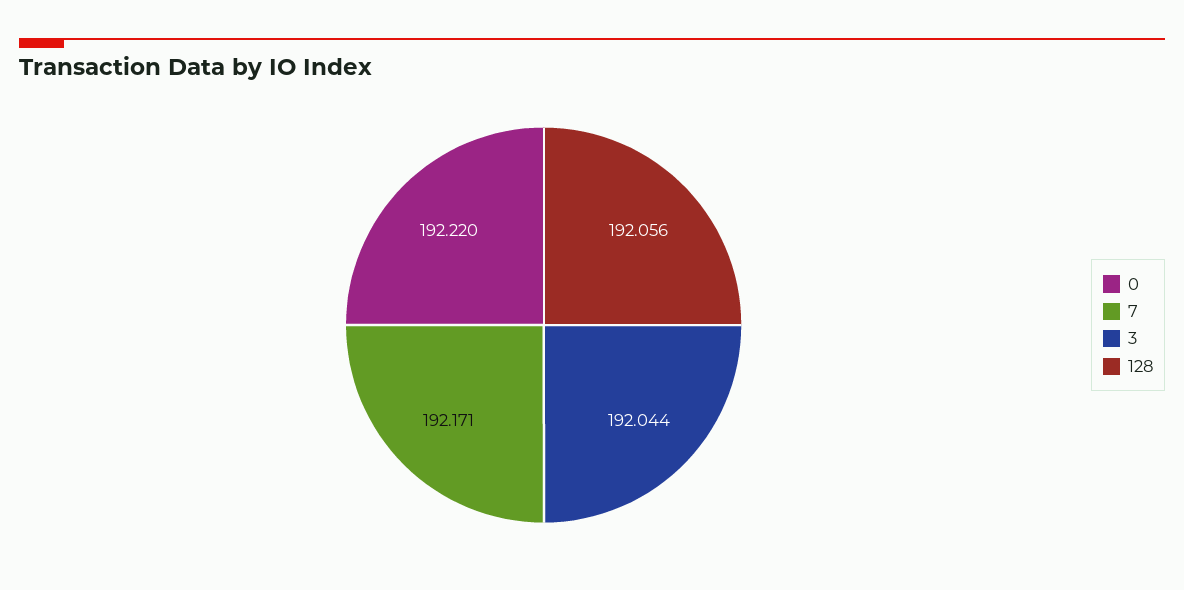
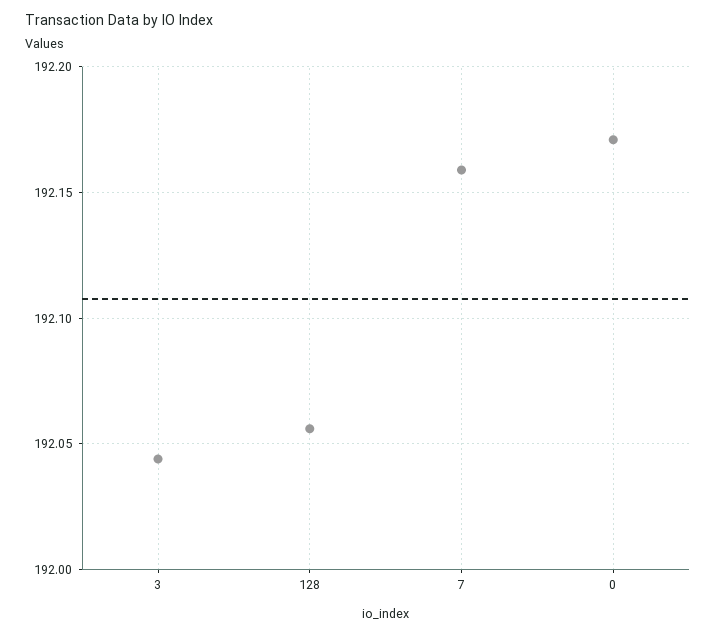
  {
-   "0": 192.22,
+   "0": 192.17,
-   "7": 192.171,
+   "7": 192.16,
    "3": 192.044,
    "128": 192.056
  }

